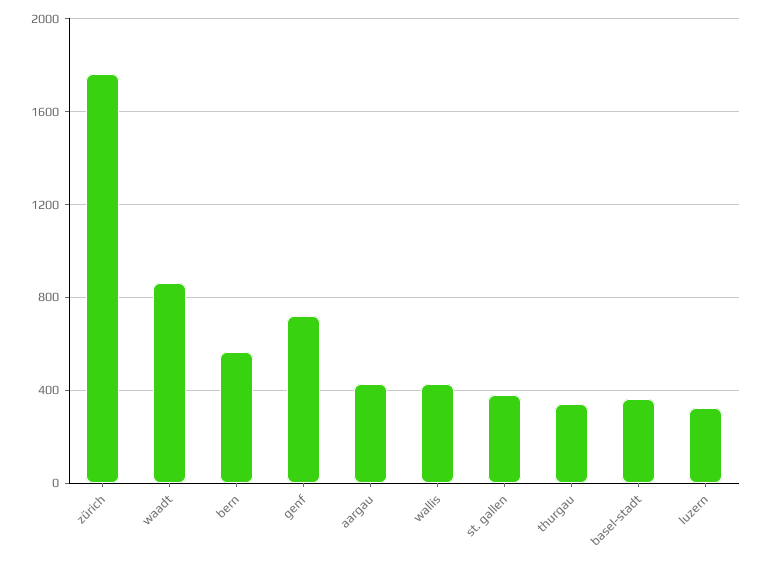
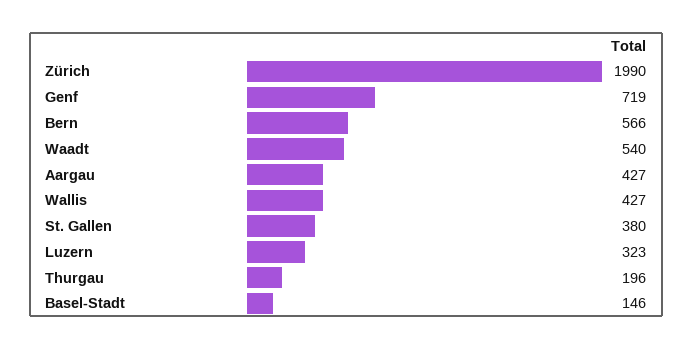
  {
-   "zürich": 1750,
+   "zürich": 1990,
-   "waadt": 850,
+   "waadt": 540,
    "bern": 566,
    "genf": 719,
    "aargau": 427,
    "wallis": 427,
    "st. gallen": 380,
-   "thurgau": 350,
+   "thurgau": 196,
-   "basel-stadt": 350,
+   "basel-stadt": 146,
    "luzern": 323
  }

